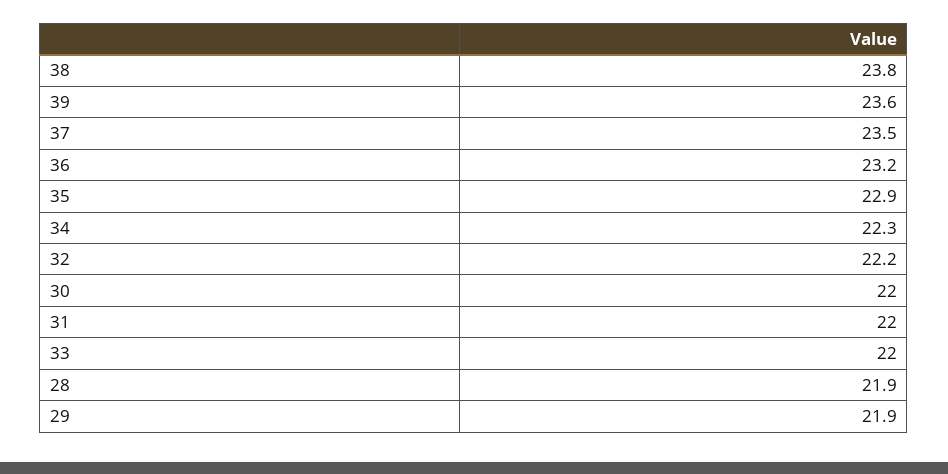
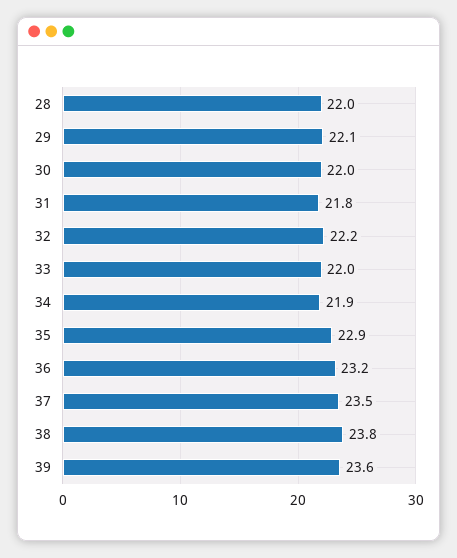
  {
    "38": 23.8,
    "39": 23.6,
    "37": 23.5,
    "36": 23.2,
    "35": 22.9,
-   "34": 22.3,
+   "34": 21.9,
    "32": 22.2,
    "30": 22,
-   "31": 22,
+   "31": 21.8,
    "33": 22,
-   "28": 21.9,
+   "28": 22,
-   "29": 21.9
+   "29": 22.1
  }

